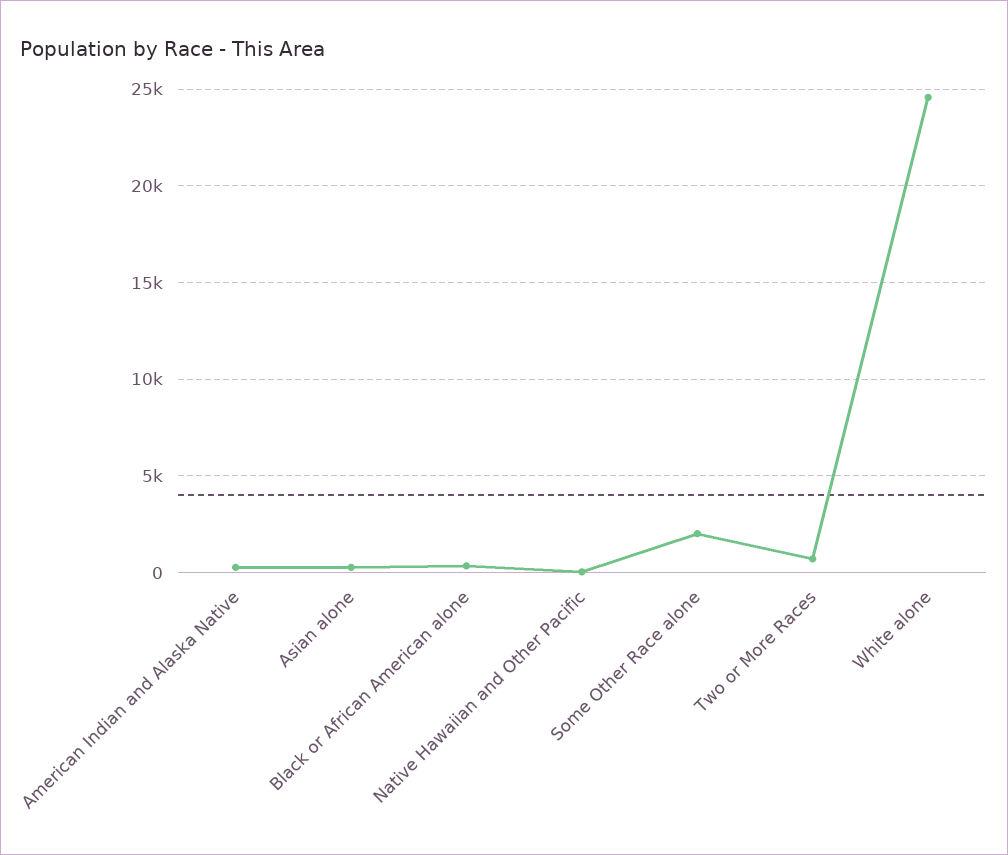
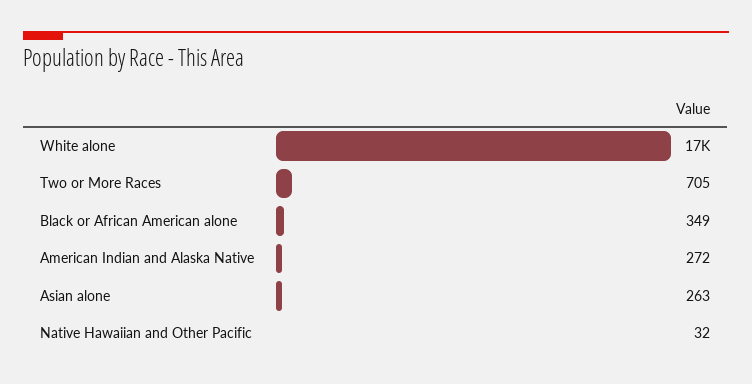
  {
    "American Indian and Alaska Native": 272,
    "Asian alone": 263,
    "Black or African American alone": 349,
    "Native Hawaiian and Other Pacific": 32,
-   "Some Other Race alone": 2000,
    "Two or More Races": 705,
-   "White alone": 24500
+   "White alone": 17000
  }

